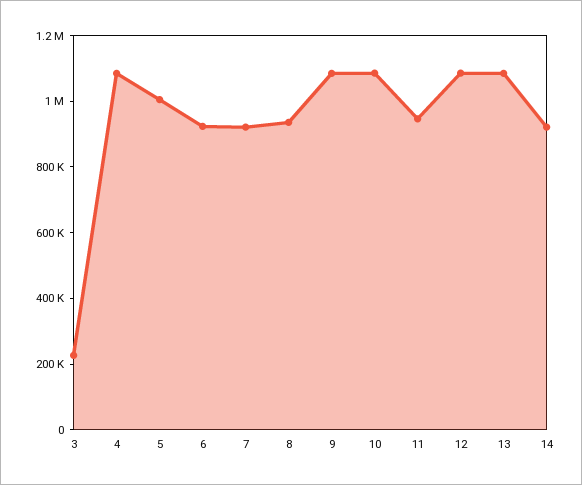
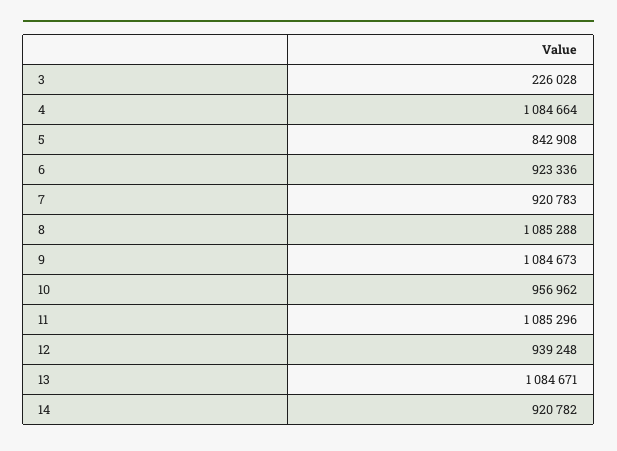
  {
    "3": 226028,
    "4": 1084664,
-   "5": 1000000,
+   "5": 842908,
    "6": 923336,
    "7": 920783,
-   "8": 950000,
+   "8": 1085288,
    "9": 1084673,
-   "10": 1100000,
+   "10": 956962,
-   "11": 950000,
+   "11": 1085296,
-   "12": 1100000,
+   "12": 939248,
    "13": 1084671,
    "14": 920782
  }

